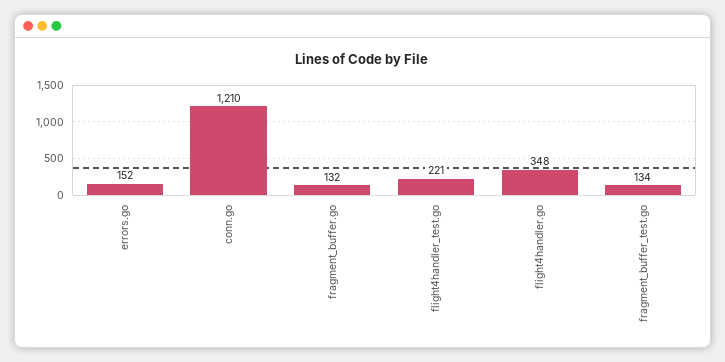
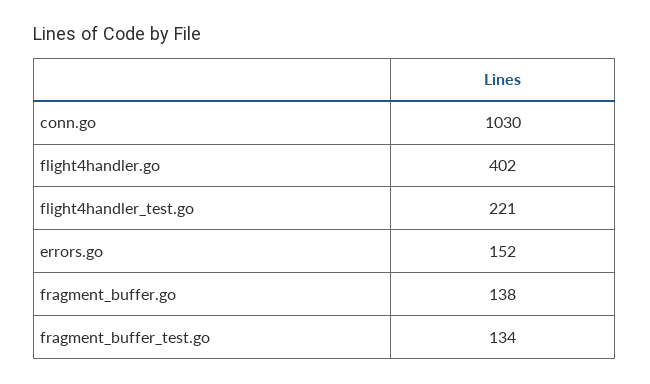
  {
    "errors.go": 152,
-   "conn.go": 1210,
+   "conn.go": 1030,
-   "fragment_buffer.go": 132,
+   "fragment_buffer.go": 138,
    "flight4handler_test.go": 221,
-   "flight4handler.go": 348,
+   "flight4handler.go": 402,
    "fragment_buffer_test.go": 134
  }

